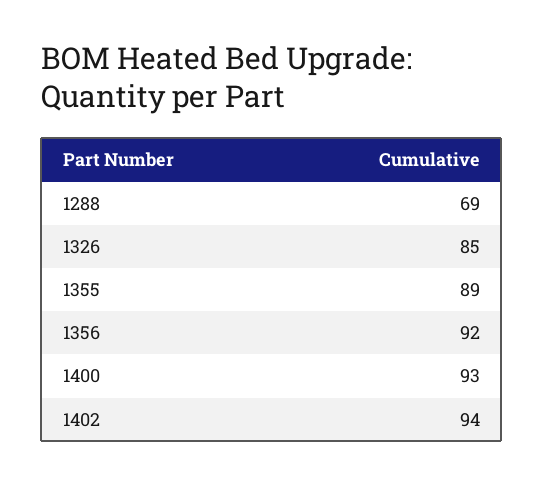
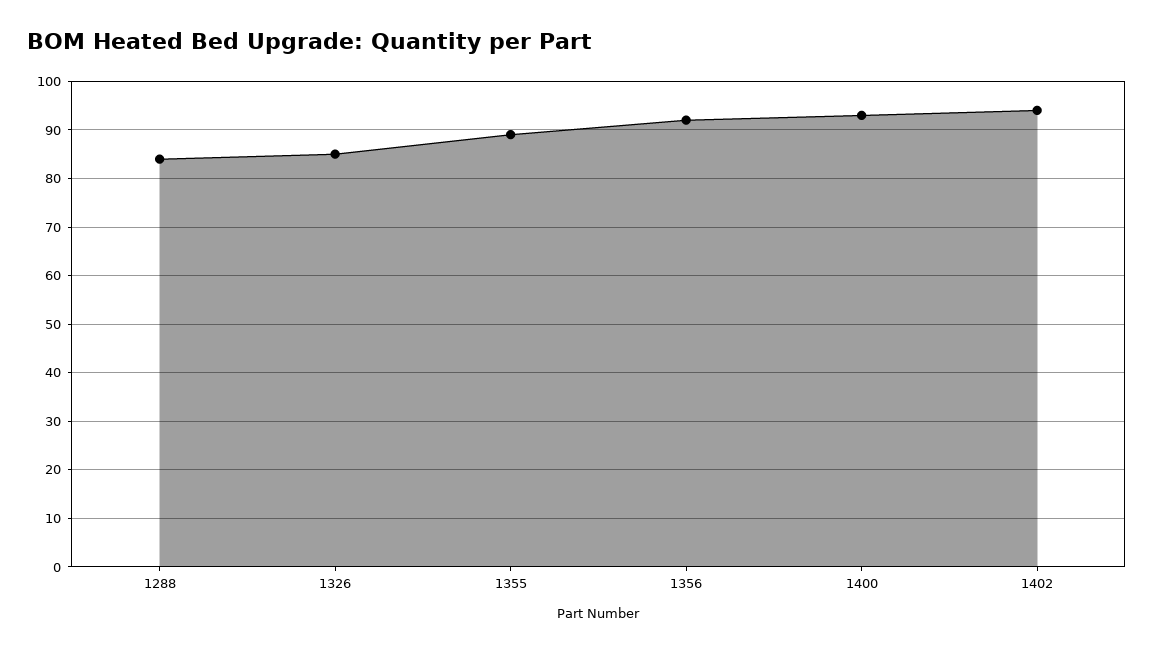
  {
-   "1288": 69,
+   "1288": 85,
    "1326": 85,
    "1355": 89,
    "1356": 92,
    "1400": 93,
    "1402": 94
  }

